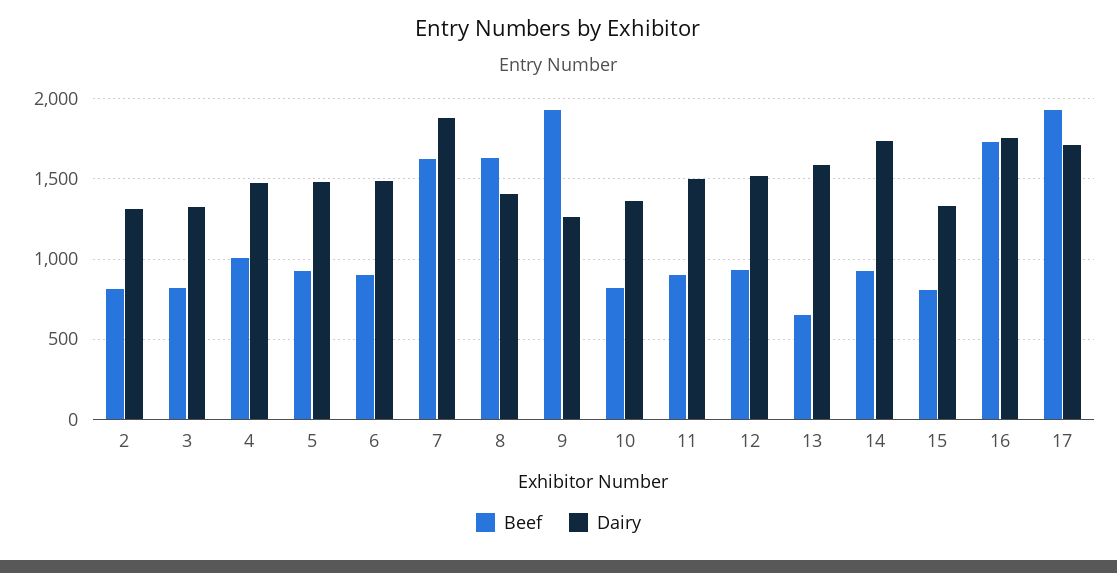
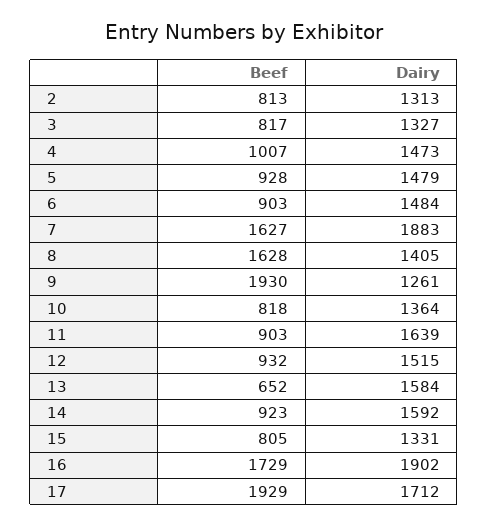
  {
    "Beef": {
      "2": 813,
      "3": 817,
      "4": 1007,
      "5": 928,
      "6": 903,
      "7": 1627,
      "8": 1628,
      "9": 1930,
      "10": 818,
      "11": 903,
      "12": 932,
      "13": 652,
      "14": 923,
      "15": 805,
      "16": 1729,
      "17": 1929
    },
    "Dairy": {
      "2": 1313,
      "3": 1327,
      "4": 1473,
      "5": 1479,
      "6": 1484,
      "7": 1883,
      "8": 1405,
      "9": 1261,
      "10": 1364,
-     "11": 1500,
+     "11": 1639,
      "12": 1515,
      "13": 1584,
-     "14": 1750,
+     "14": 1592,
      "15": 1331,
-     "16": 1750,
+     "16": 1902,
      "17": 1712
    }
  }

